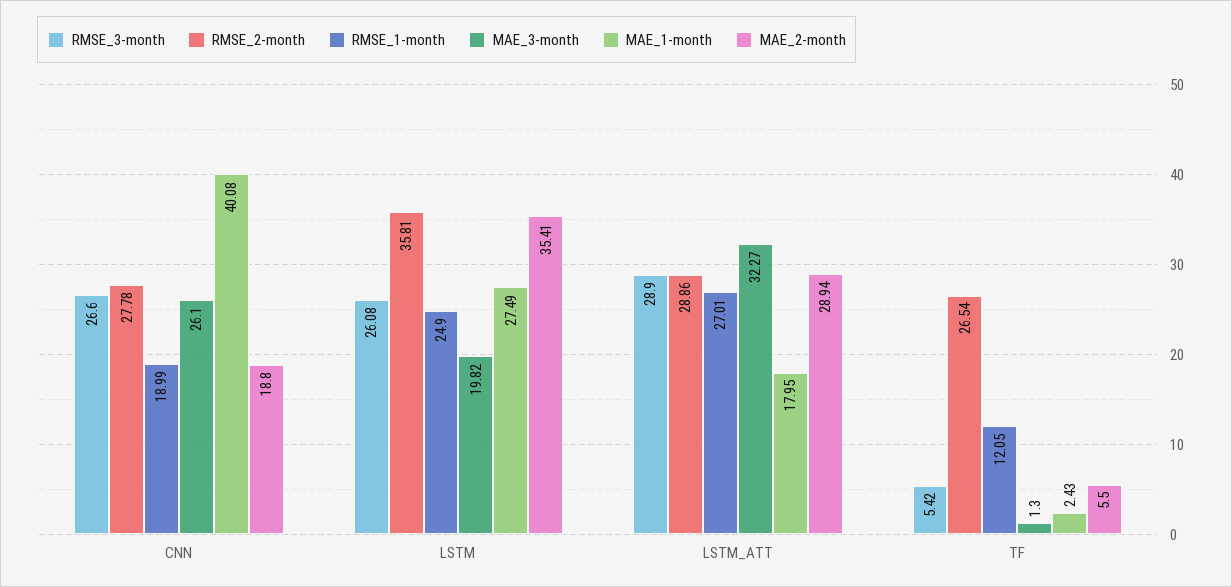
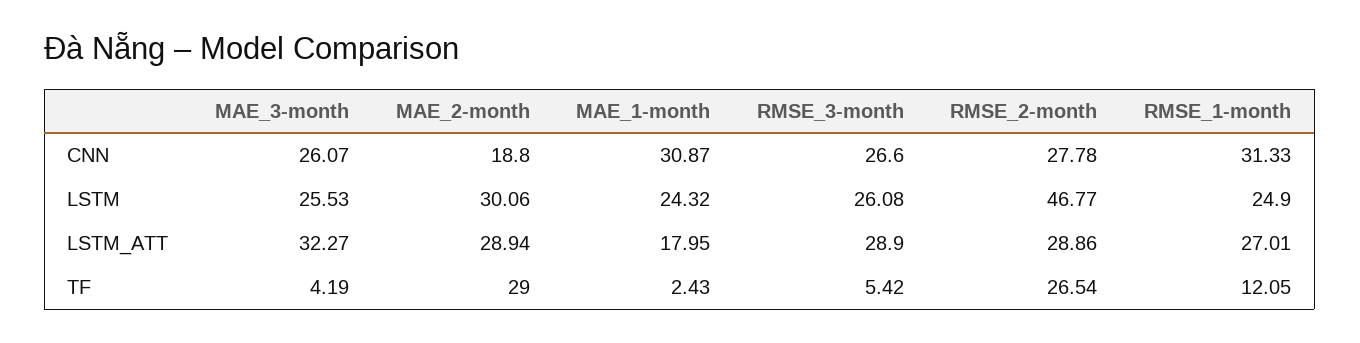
  {
    "RMSE_3-month": {
      "CNN": 26.6,
      "LSTM": 26.08,
      "LSTM_ATT": 28.9,
      "TF": 5.42
    },
    "RMSE_2-month": {
      "CNN": 27.78,
-     "LSTM": 35.81,
+     "LSTM": 46.77,
      "LSTM_ATT": 28.86,
      "TF": 26.54
    },
    "RMSE_1-month": {
-     "CNN": 18.99,
+     "CNN": 31.33,
      "LSTM": 24.9,
      "LSTM_ATT": 27.01,
      "TF": 12.05
    },
    "MAE_3-month": {
-     "CNN": 26.1,
+     "CNN": 26.07,
-     "LSTM": 19.82,
+     "LSTM": 25.53,
      "LSTM_ATT": 32.27,
-     "TF": 1.3
+     "TF": 4.19
    },
    "MAE_1-month": {
-     "CNN": 40.08,
+     "CNN": 30.87,
-     "LSTM": 27.49,
+     "LSTM": 24.32,
      "LSTM_ATT": 17.95,
      "TF": 2.43
    },
    "MAE_2-month": {
      "CNN": 18.8,
-     "LSTM": 35.41,
+     "LSTM": 30.06,
      "LSTM_ATT": 28.94,
-     "TF": 5.5
+     "TF": 29
    }
  }

